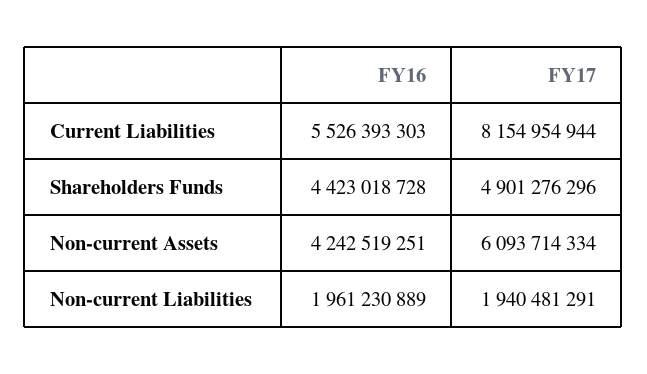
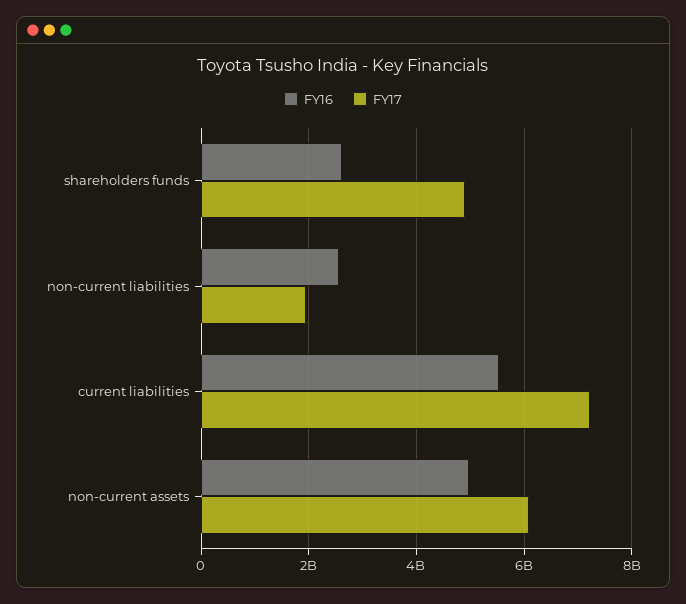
  {
    "FY16": {
      "Current Liabilities": 5526393303,
-     "Shareholders Funds": 4423018728,
+     "Shareholders Funds": 2600000000,
-     "Non-current Assets": 4242519251,
+     "Non-current Assets": 5000000000,
-     "Non-current Liabilities": 1961230889
+     "Non-current Liabilities": 2600000000
    },
    "FY17": {
-     "Current Liabilities": 8154954944,
+     "Current Liabilities": 7200000000,
      "Shareholders Funds": 4901276296,
      "Non-current Assets": 6093714334,
      "Non-current Liabilities": 1940481291
    }
  }

